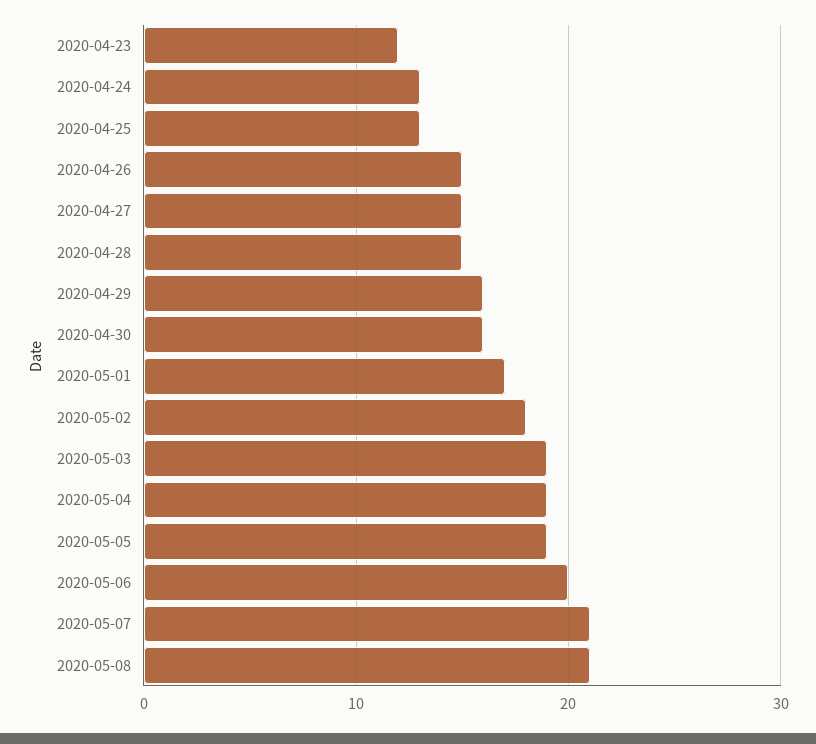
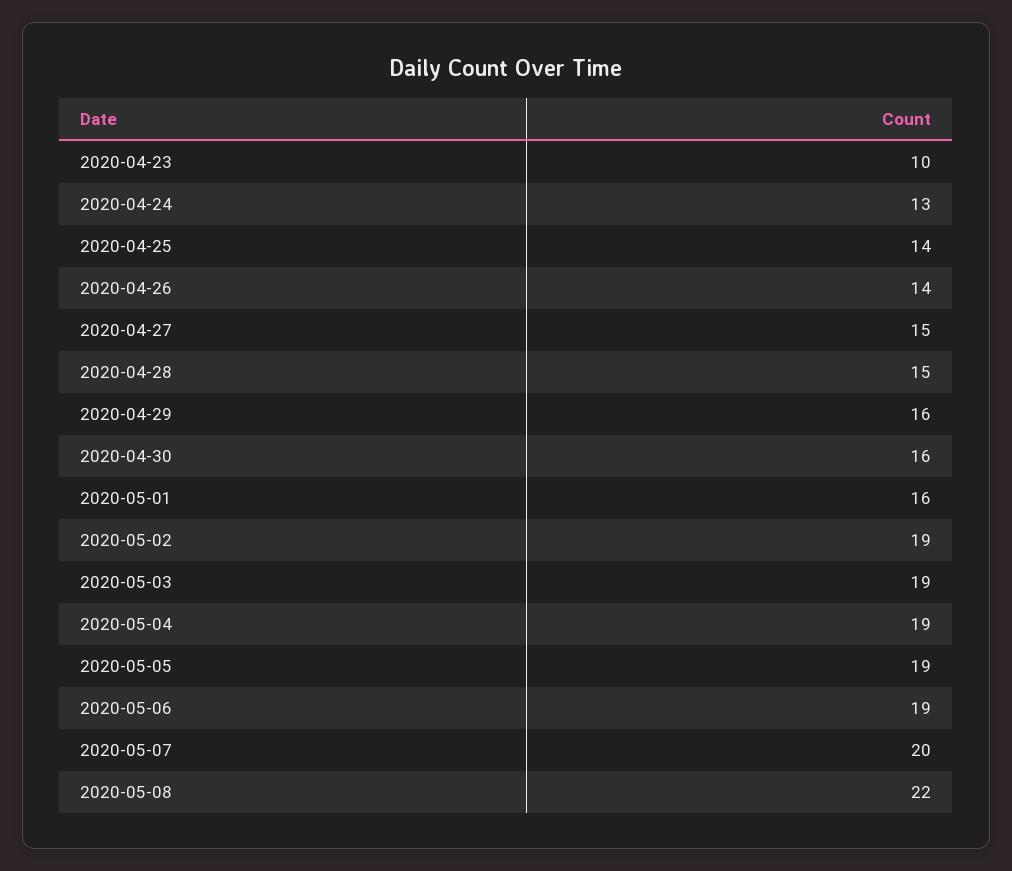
  {
-   "2020-04-23": 12,
+   "2020-04-23": 10,
    "2020-04-24": 13,
-   "2020-04-25": 13,
+   "2020-04-25": 14,
-   "2020-04-26": 15,
+   "2020-04-26": 14,
    "2020-04-27": 15,
    "2020-04-28": 15,
    "2020-04-29": 16,
    "2020-04-30": 16,
-   "2020-05-01": 17,
+   "2020-05-01": 16,
-   "2020-05-02": 18,
+   "2020-05-02": 19,
    "2020-05-03": 19,
    "2020-05-04": 19,
    "2020-05-05": 19,
-   "2020-05-06": 20,
+   "2020-05-06": 19,
-   "2020-05-07": 21,
+   "2020-05-07": 20,
-   "2020-05-08": 21
+   "2020-05-08": 22
  }

